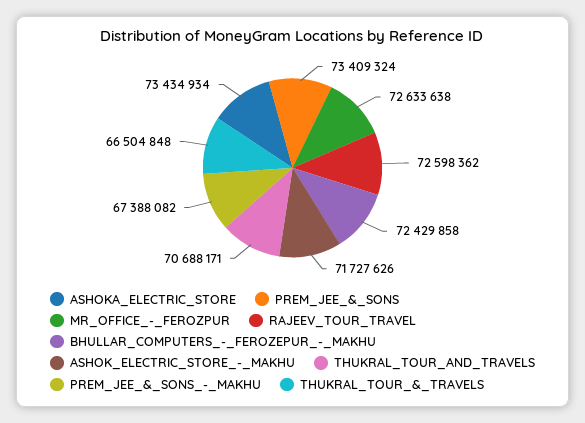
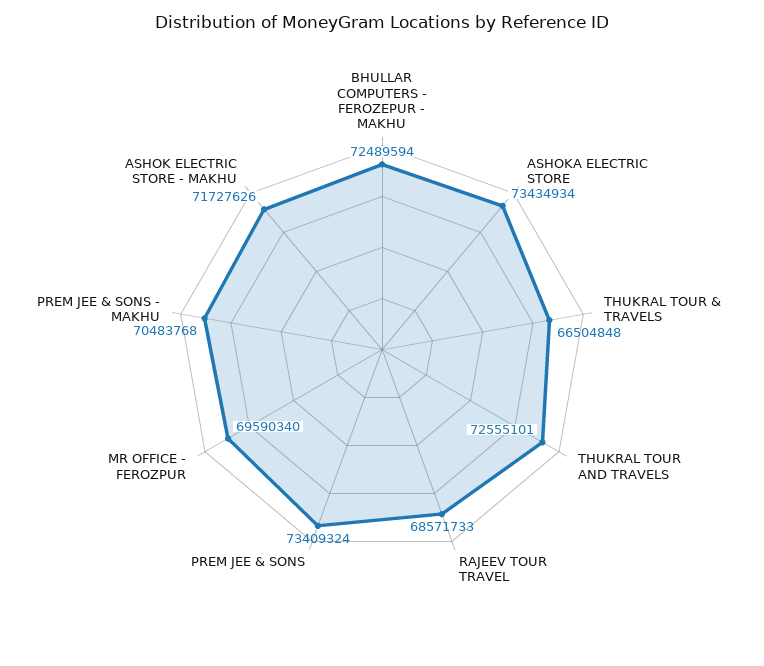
  {
    "ASHOKA_ELECTRIC_STORE": 73434934,
    "PREM_JEE_&_SONS": 73409324,
-   "MR_OFFICE_-_FEROZPUR": 72633638,
+   "MR_OFFICE_-_FEROZPUR": 69590340,
-   "RAJEEV_TOUR_TRAVEL": 72598362,
+   "RAJEEV_TOUR_TRAVEL": 68571733,
-   "BHULLAR_COMPUTERS_-_FEROZEPUR_-_MAKHU": 72429858,
+   "BHULLAR_COMPUTERS_-_FEROZEPUR_-_MAKHU": 72489594,
    "ASHOK_ELECTRIC_STORE_-_MAKHU": 71727626,
-   "THUKRAL_TOUR_AND_TRAVELS": 70688171,
+   "THUKRAL_TOUR_AND_TRAVELS": 72555101,
-   "PREM_JEE_&_SONS_-_MAKHU": 67388082,
+   "PREM_JEE_&_SONS_-_MAKHU": 70483768,
    "THUKRAL_TOUR_&_TRAVELS": 66504848
  }

